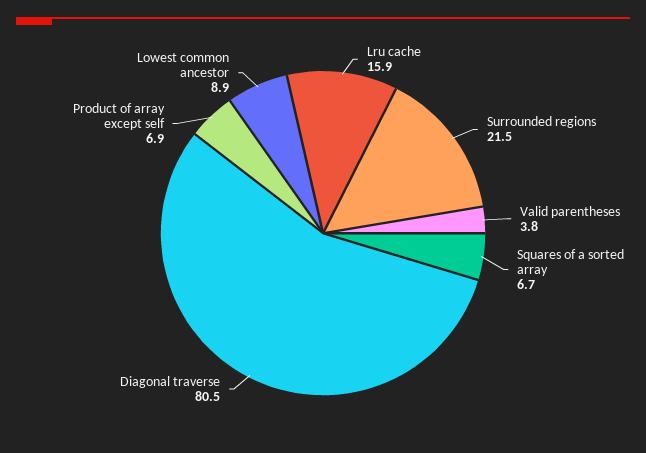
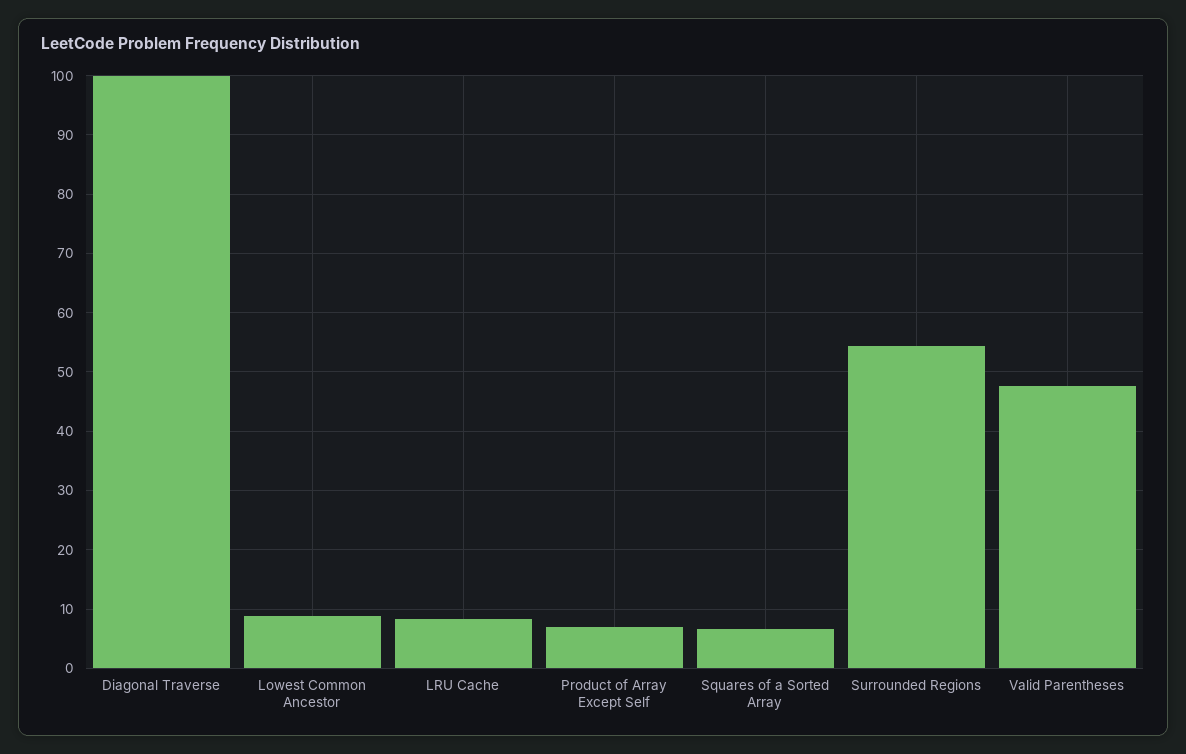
  {
-   "Lru cache": 15.9,
+   "Lru cache": 8,
-   "Surrounded regions": 21.5,
+   "Surrounded regions": 54,
-   "Valid parentheses": 3.8,
+   "Valid parentheses": 48,
    "Squares of a sorted array": 6.7,
-   "Diagonal traverse": 80.5,
+   "Diagonal traverse": 100,
    "Product of array except self": 6.9,
    "Lowest common ancestor": 8.9
  }

